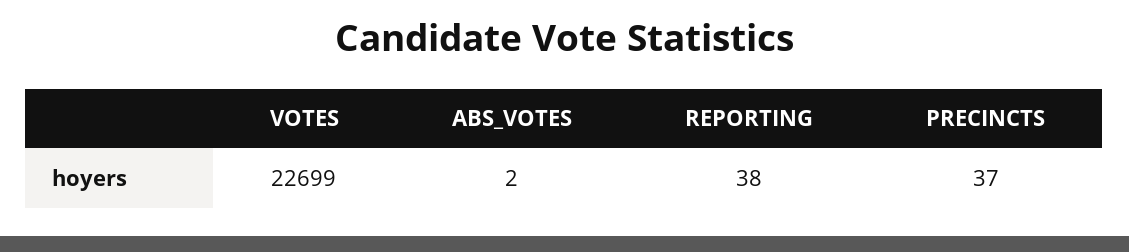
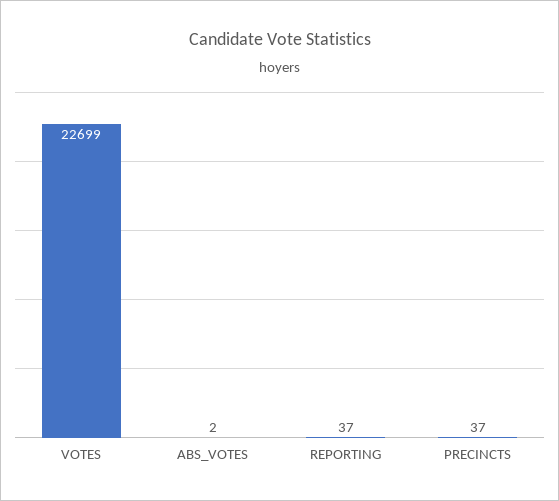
  {
    "VOTES": 22699,
    "ABS_VOTES": 2,
-   "REPORTING": 38,
+   "REPORTING": 37,
    "PRECINCTS": 37
  }

